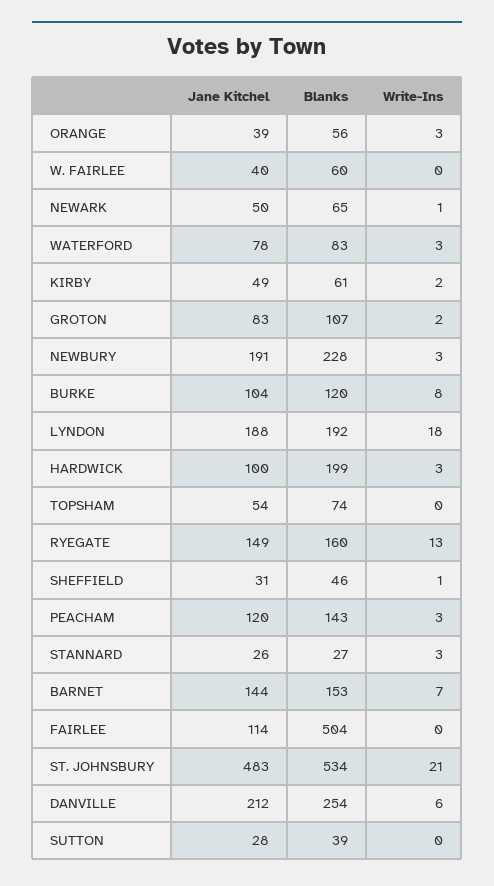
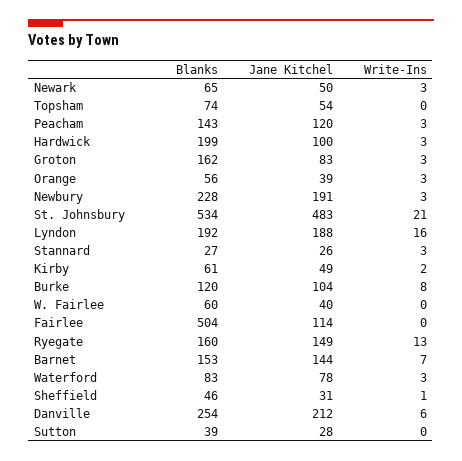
  {
    "Jane Kitchel": {
      "ORANGE": 39,
      "W. FAIRLEE": 40,
      "NEWARK": 50,
      "WATERFORD": 78,
      "KIRBY": 49,
      "GROTON": 83,
      "NEWBURY": 191,
      "BURKE": 104,
      "LYNDON": 188,
      "HARDWICK": 100,
      "TOPSHAM": 54,
      "RYEGATE": 149,
      "SHEFFIELD": 31,
      "PEACHAM": 120,
      "STANNARD": 26,
      "BARNET": 144,
      "FAIRLEE": 114,
      "ST. JOHNSBURY": 483,
      "DANVILLE": 212,
      "SUTTON": 28
    },
    "Blanks": {
      "ORANGE": 56,
      "W. FAIRLEE": 60,
      "NEWARK": 65,
      "WATERFORD": 83,
      "KIRBY": 61,
-     "GROTON": 107,
+     "GROTON": 162,
      "NEWBURY": 228,
      "BURKE": 120,
      "LYNDON": 192,
      "HARDWICK": 199,
      "TOPSHAM": 74,
      "RYEGATE": 160,
      "SHEFFIELD": 46,
      "PEACHAM": 143,
      "STANNARD": 27,
      "BARNET": 153,
      "FAIRLEE": 504,
      "ST. JOHNSBURY": 534,
      "DANVILLE": 254,
      "SUTTON": 39
    },
    "Write-Ins": {
      "ORANGE": 3,
      "W. FAIRLEE": 0,
-     "NEWARK": 1,
+     "NEWARK": 3,
      "WATERFORD": 3,
      "KIRBY": 2,
-     "GROTON": 2,
+     "GROTON": 3,
      "NEWBURY": 3,
      "BURKE": 8,
-     "LYNDON": 18,
+     "LYNDON": 16,
      "HARDWICK": 3,
      "TOPSHAM": 0,
      "RYEGATE": 13,
      "SHEFFIELD": 1,
      "PEACHAM": 3,
      "STANNARD": 3,
      "BARNET": 7,
      "FAIRLEE": 0,
      "ST. JOHNSBURY": 21,
      "DANVILLE": 6,
      "SUTTON": 0
    }
  }

